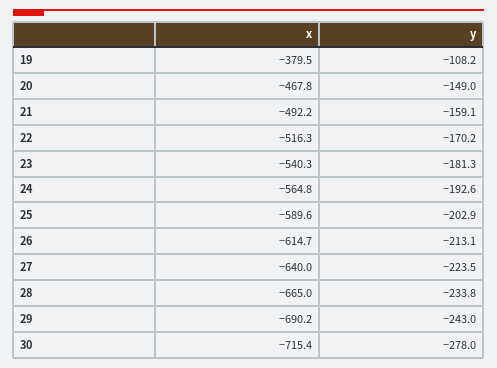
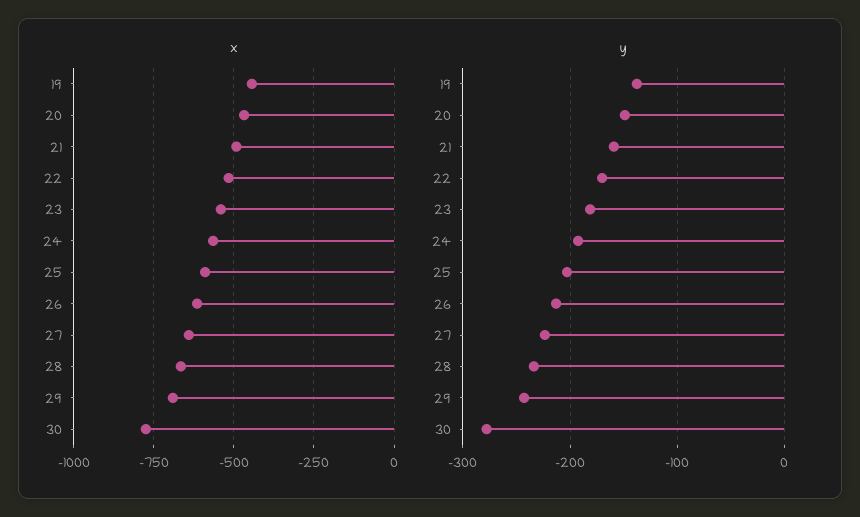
  {
    "x": {
-     "19": -379.5,
+     "19": -450,
      "20": -467.8,
      "21": -492.2,
      "22": -516.3,
      "23": -540.3,
      "24": -564.8,
      "25": -589.6,
      "26": -614.7,
      "27": -640,
      "28": -665,
      "29": -690.2,
-     "30": -715.4
+     "30": -775
    },
    "y": {
-     "19": -108.2,
+     "19": -140,
      "20": -149,
      "21": -159.1,
      "22": -170.2,
      "23": -181.3,
      "24": -192.6,
      "25": -202.9,
      "26": -213.1,
      "27": -223.5,
      "28": -233.8,
      "29": -243,
      "30": -278
    }
  }

